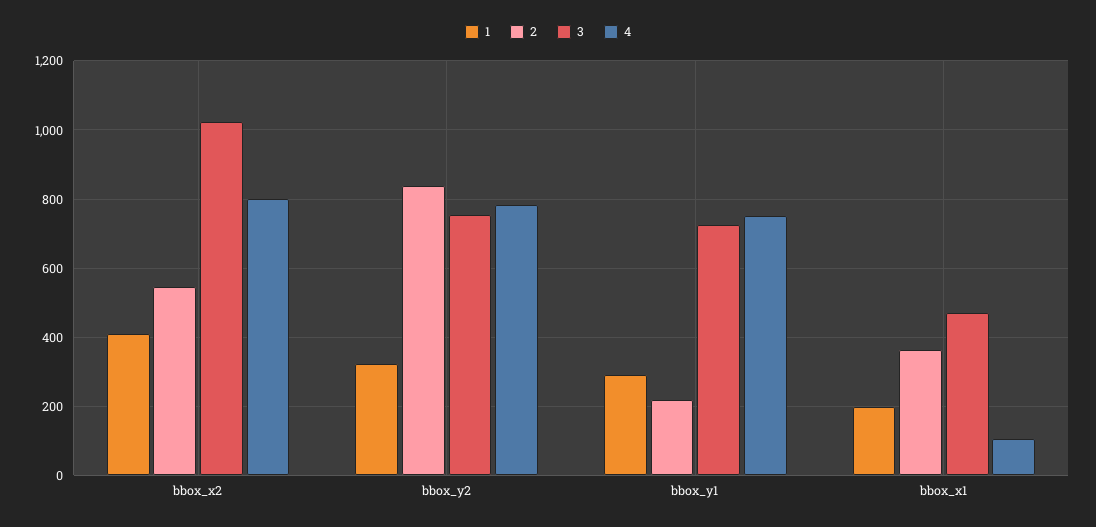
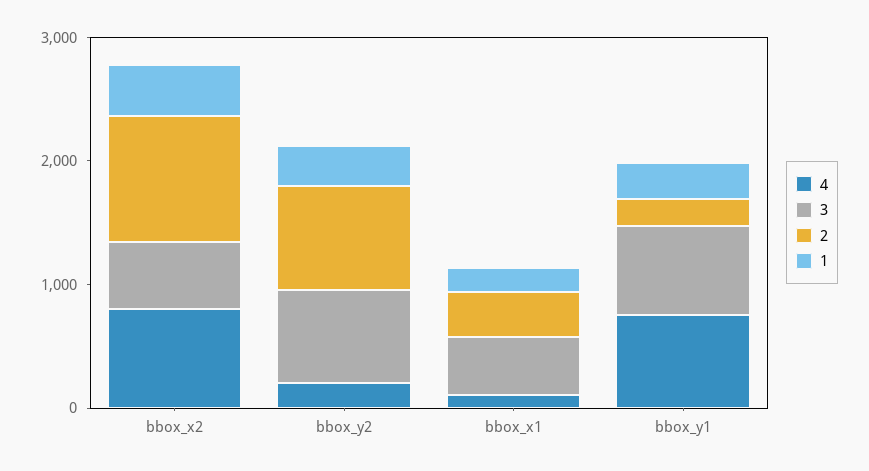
  {
    "1": {
      "bbox_x2": 420,
      "bbox_y2": 320,
      "bbox_y1": 300,
      "bbox_x1": 200
    },
    "2": {
-     "bbox_x2": 540,
+     "bbox_x2": 1000,
      "bbox_y2": 840,
      "bbox_y1": 220,
      "bbox_x1": 360
    },
    "3": {
-     "bbox_x2": 1020,
+     "bbox_x2": 600,
      "bbox_y2": 760,
      "bbox_y1": 720,
      "bbox_x1": 480
    },
    "4": {
      "bbox_x2": 800,
-     "bbox_y2": 780,
+     "bbox_y2": 200,
      "bbox_y1": 760,
      "bbox_x1": 100
    }
  }

